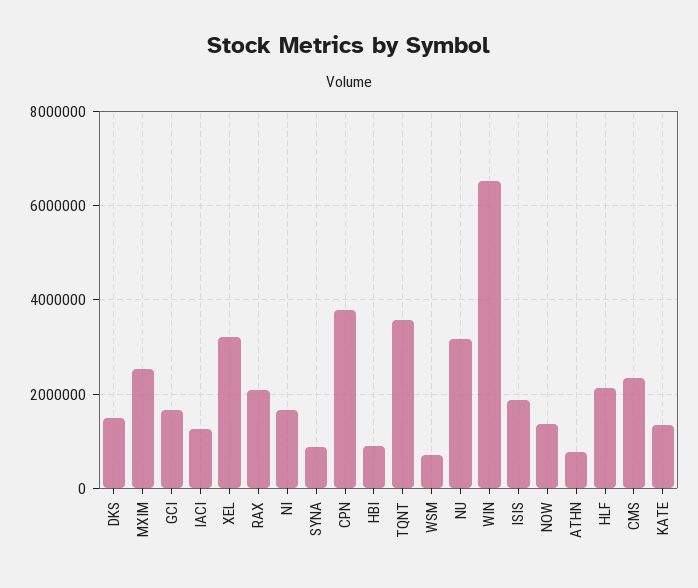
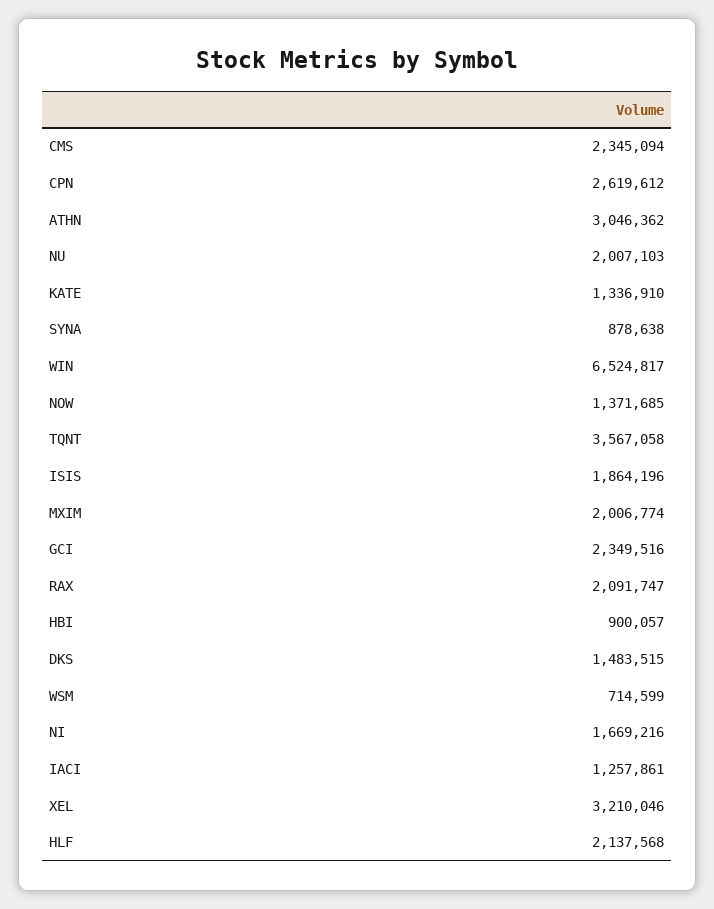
  {
    "DKS": 1483515,
-   "MXIM": 2600000,
+   "MXIM": 2006774,
-   "GCI": 1600000,
+   "GCI": 2349516,
    "IACI": 1257861,
    "XEL": 3210046,
    "RAX": 2091747,
    "NI": 1669216,
    "SYNA": 878638,
-   "CPN": 3800000,
+   "CPN": 2619612,
    "HBI": 900057,
    "TQNT": 3567058,
    "WSM": 714599,
-   "NU": 3200000,
+   "NU": 2007103,
    "WIN": 6524817,
    "ISIS": 1864196,
    "NOW": 1371685,
-   "ATHN": 800000,
+   "ATHN": 3046362,
    "HLF": 2137568,
    "CMS": 2345094,
    "KATE": 1336910
  }

